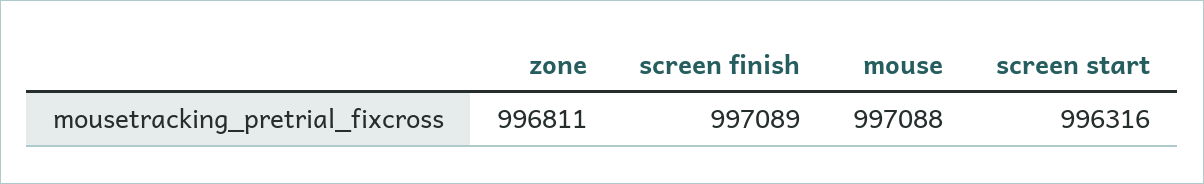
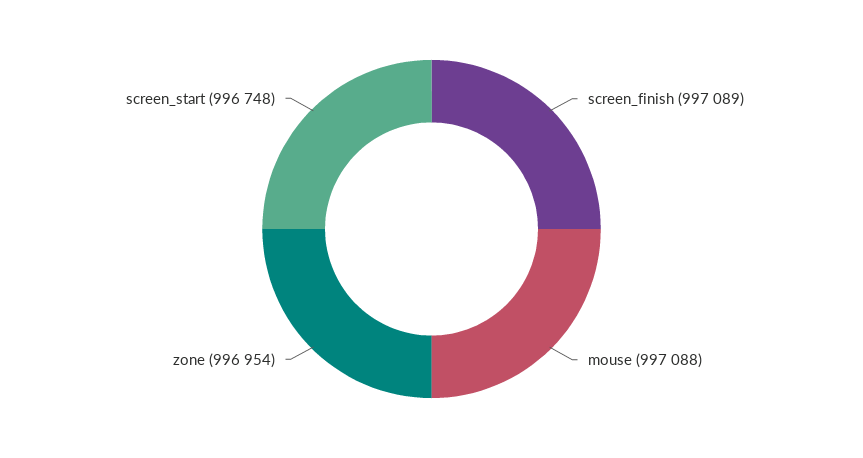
  {
-   "zone": 996811,
+   "zone": 996954,
    "screen finish": 997089,
    "mouse": 997088,
-   "screen start": 996316
+   "screen start": 996748
  }

